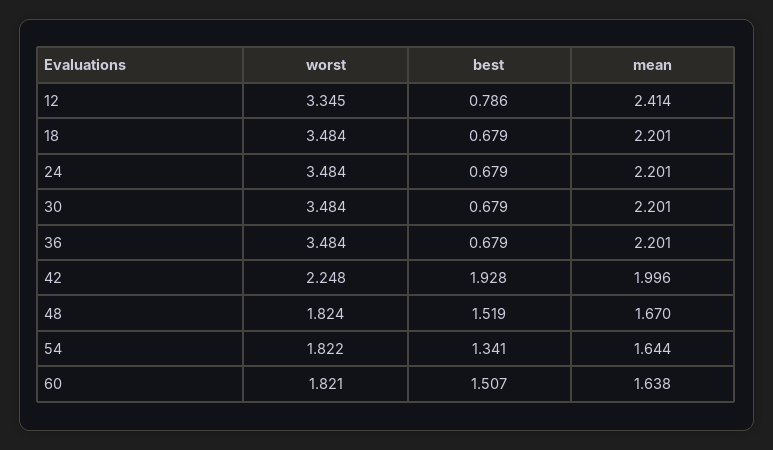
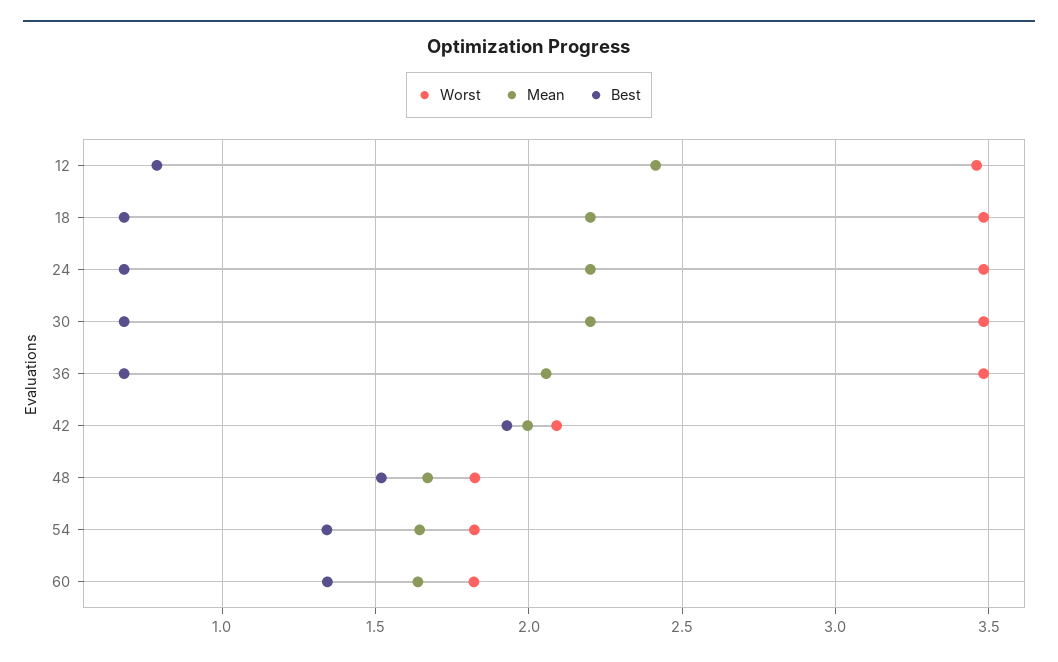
  {
    "worst": {
-     "12": 3.345,
+     "12": 3.45,
      "18": 3.484,
      "24": 3.484,
      "30": 3.484,
      "36": 3.484,
-     "42": 2.248,
+     "42": 2.1,
      "48": 1.824,
      "54": 1.822,
      "60": 1.821
    },
    "best": {
      "12": 0.786,
      "18": 0.679,
      "24": 0.679,
      "30": 0.679,
      "36": 0.679,
      "42": 1.928,
      "48": 1.519,
      "54": 1.341,
-     "60": 1.507
+     "60": 1.35
    },
    "mean": {
      "12": 2.414,
      "18": 2.201,
      "24": 2.201,
      "30": 2.201,
-     "36": 2.201,
+     "36": 2.05,
      "42": 1.996,
      "48": 1.67,
      "54": 1.644,
      "60": 1.638
    }
  }

